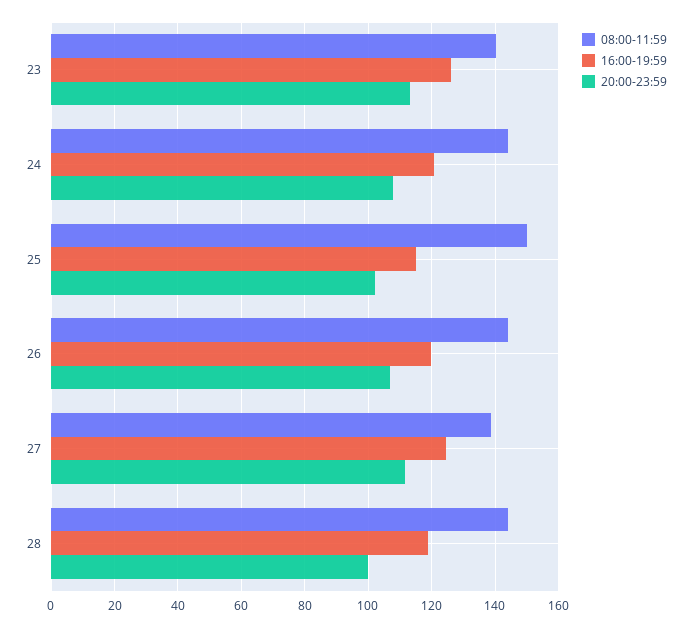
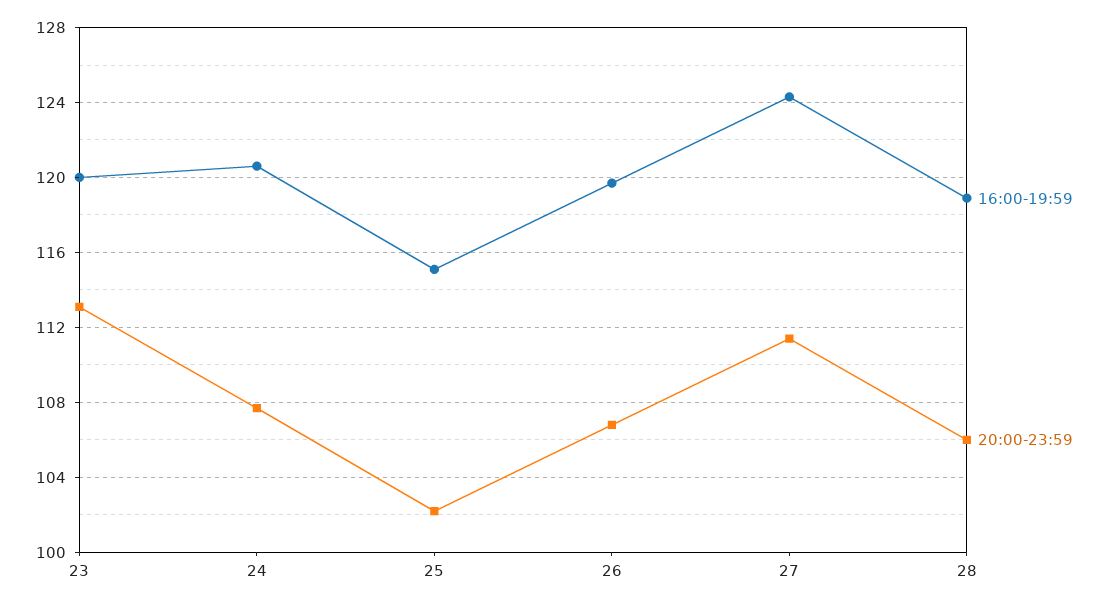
  {
-   "08:00-11:59": {
-     "23": 140,
-     "24": 144,
-     "25": 150,
-     "26": 144,
-     "27": 138,
-     "28": 144
-   },
    "16:00-19:59": {
-     "23": 126,
+     "23": 120,
      "24": 120.5,
      "25": 115,
      "26": 119.5,
      "27": 124.5,
      "28": 119
    },
    "20:00-23:59": {
      "23": 113,
      "24": 107.5,
      "25": 102,
      "26": 107,
      "27": 111.5,
-     "28": 100
+     "28": 106
    }
  }

